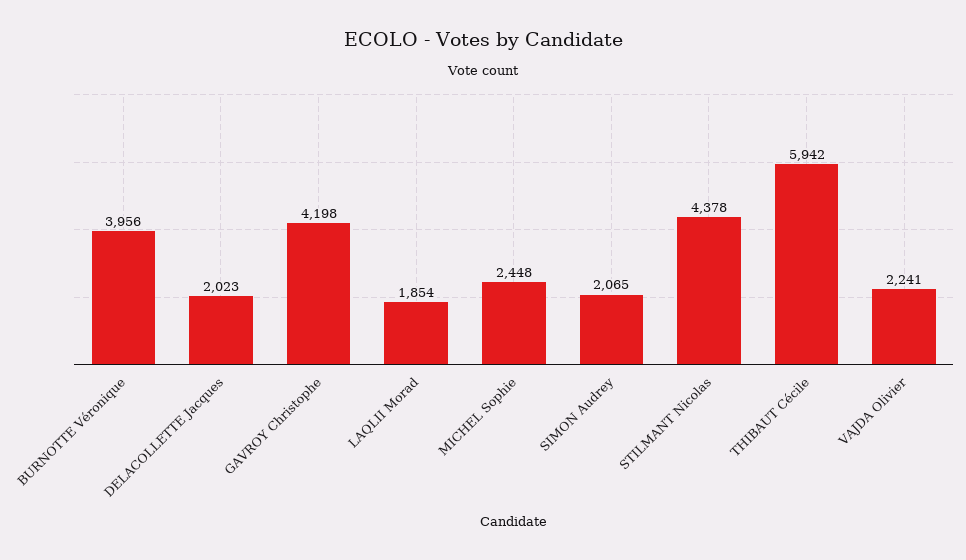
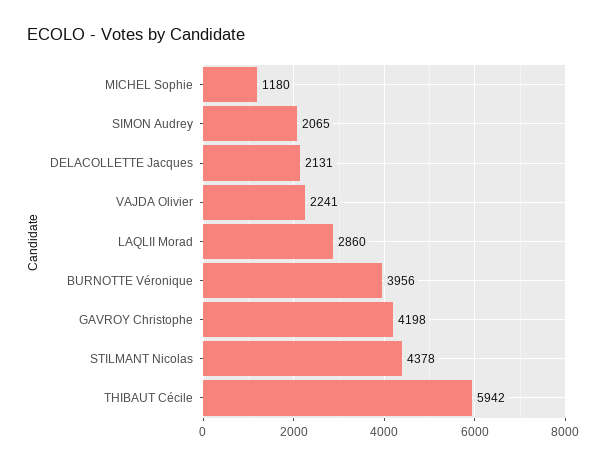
  {
    "BURNOTTE Véronique": 3956,
-   "DELACOLLETTE Jacques": 2023,
+   "DELACOLLETTE Jacques": 2131,
    "GAVROY Christophe": 4198,
-   "LAQLII Morad": 1854,
+   "LAQLII Morad": 2860,
-   "MICHEL Sophie": 2448,
+   "MICHEL Sophie": 1180,
    "SIMON Audrey": 2065,
    "STILMANT Nicolas": 4378,
    "THIBAUT Cécile": 5942,
    "VAJDA Olivier": 2241
  }

